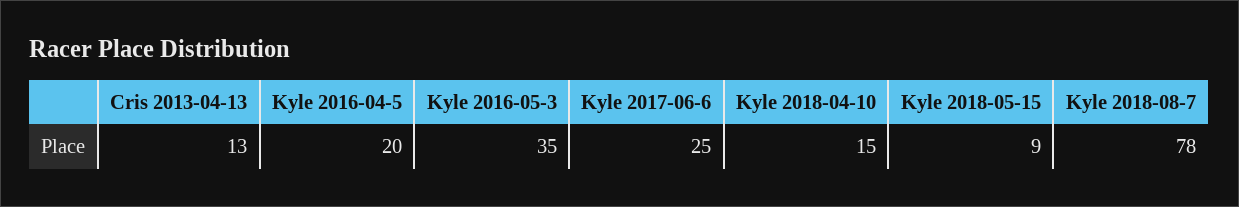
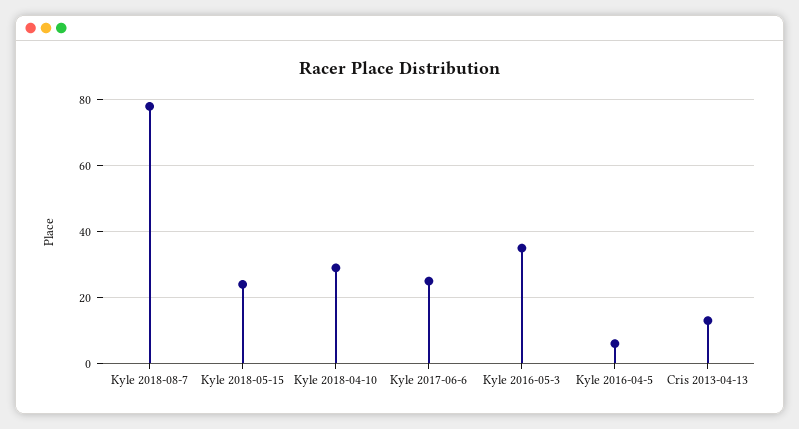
  {
    "Cris 2013-04-13": 13,
-   "Kyle 2016-04-5": 20,
+   "Kyle 2016-04-5": 5,
    "Kyle 2016-05-3": 35,
    "Kyle 2017-06-6": 25,
-   "Kyle 2018-04-10": 15,
+   "Kyle 2018-04-10": 30,
-   "Kyle 2018-05-15": 9,
+   "Kyle 2018-05-15": 25,
    "Kyle 2018-08-7": 78
  }

